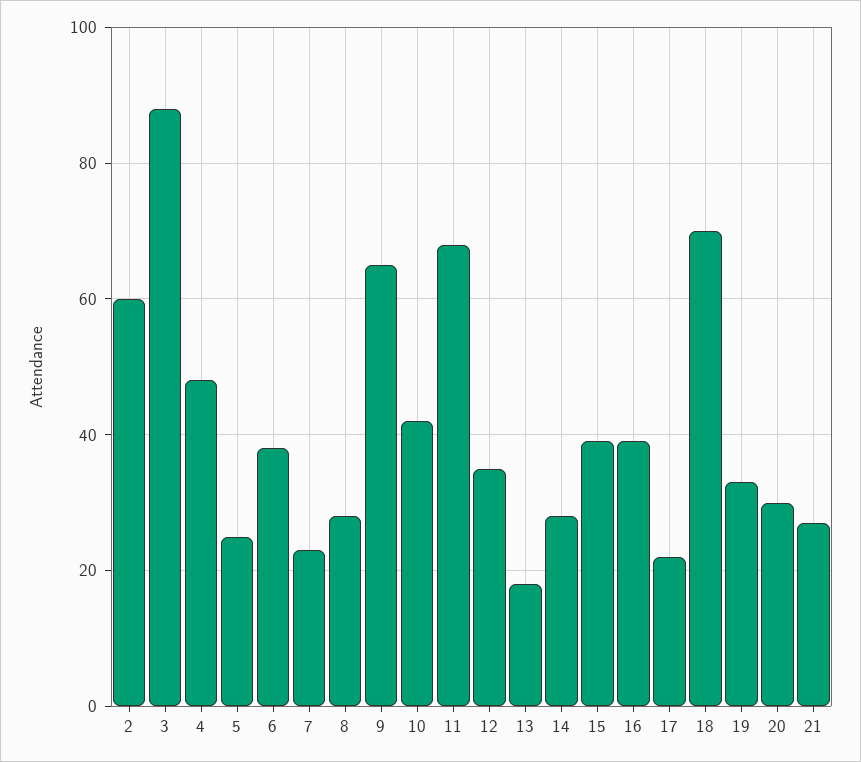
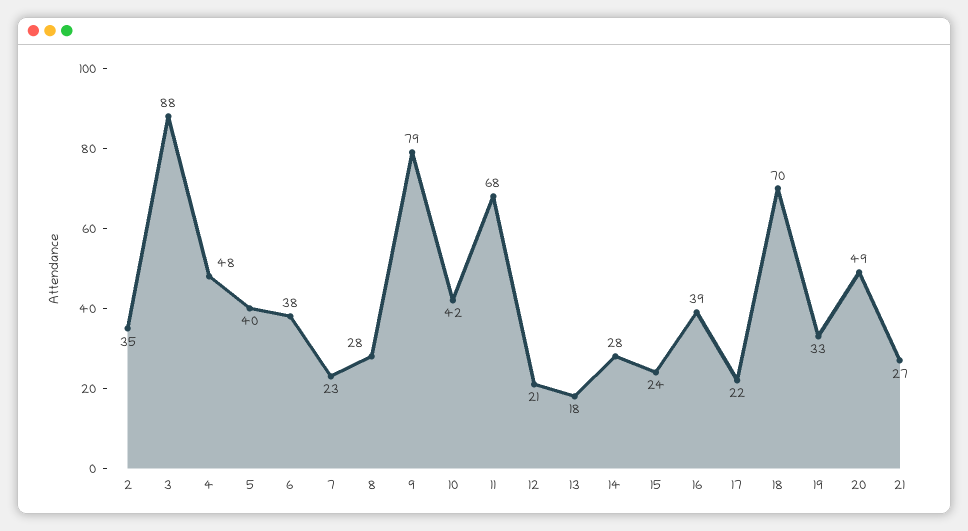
  {
-   "2": 60,
+   "2": 35,
    "3": 88,
    "4": 48,
-   "5": 25,
+   "5": 40,
    "6": 38,
    "7": 23,
    "8": 28,
-   "9": 65,
+   "9": 79,
    "10": 42,
    "11": 68,
-   "12": 35,
+   "12": 21,
    "13": 18,
    "14": 28,
-   "15": 40,
+   "15": 24,
    "16": 39,
    "17": 22,
    "18": 70,
    "19": 33,
-   "20": 30,
+   "20": 49,
    "21": 27
  }

